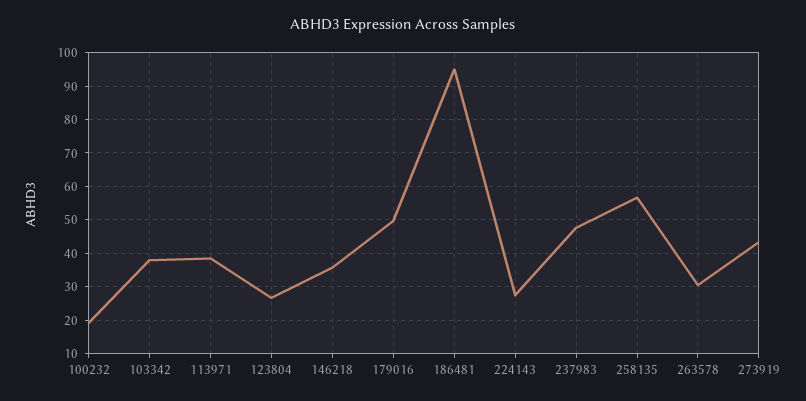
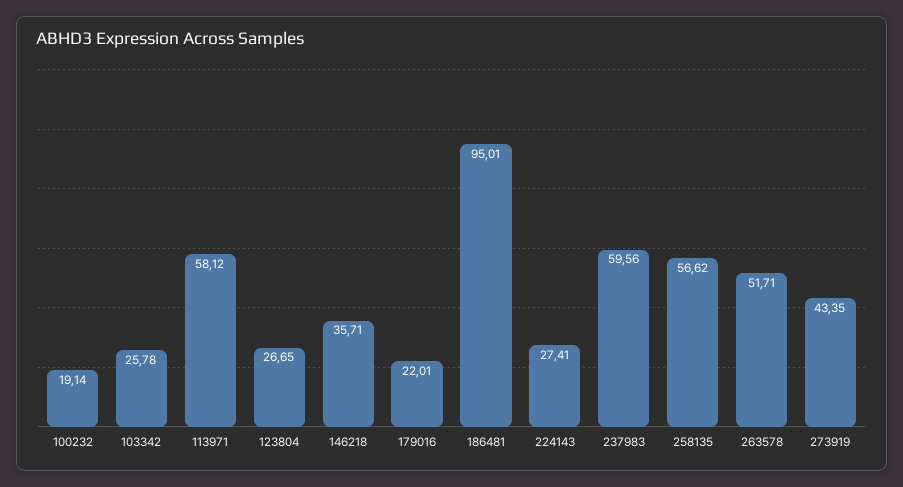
  {
    "100232": 19.14,
-   "103342": 38,
+   "103342": 25.78,
-   "113971": 38,
+   "113971": 58.12,
    "123804": 26.65,
    "146218": 35.71,
-   "179016": 50,
+   "179016": 22.01,
    "186481": 95.01,
    "224143": 27.41,
-   "237983": 48,
+   "237983": 59.56,
    "258135": 56.62,
-   "263578": 30,
+   "263578": 51.71,
    "273919": 43.35
  }

